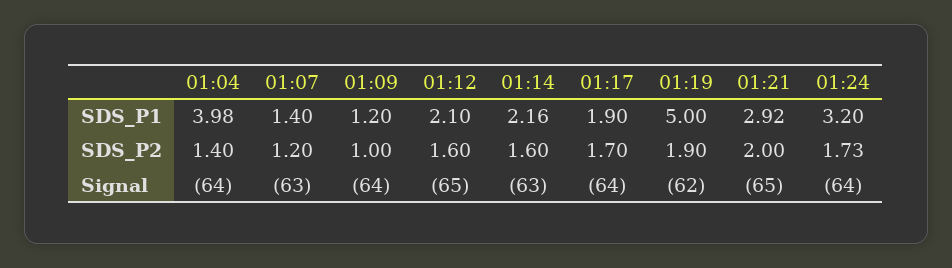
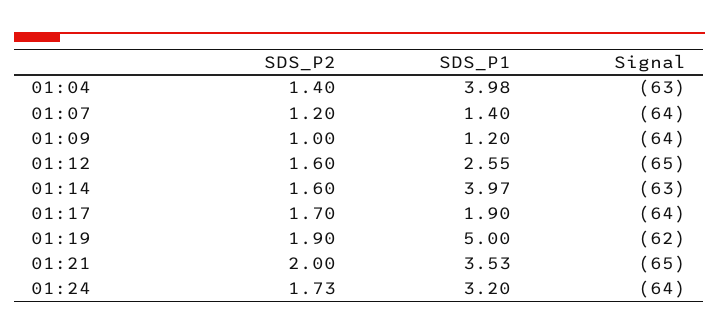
  {
    "01:04": {
      "SDS_P1": 3.98,
      "SDS_P2": 1.4,
-     "Signal": -64
+     "Signal": -63
    },
    "01:07": {
      "SDS_P1": 1.4,
      "SDS_P2": 1.2,
-     "Signal": -63
+     "Signal": -64
    },
    "01:09": {
      "SDS_P1": 1.2,
      "SDS_P2": 1,
      "Signal": -64
    },
    "01:12": {
-     "SDS_P1": 2.1,
+     "SDS_P1": 2.55,
      "SDS_P2": 1.6,
      "Signal": -65
    },
    "01:14": {
-     "SDS_P1": 2.16,
+     "SDS_P1": 3.97,
      "SDS_P2": 1.6,
      "Signal": -63
    },
    "01:17": {
      "SDS_P1": 1.9,
      "SDS_P2": 1.7,
      "Signal": -64
    },
    "01:19": {
      "SDS_P1": 5,
      "SDS_P2": 1.9,
      "Signal": -62
    },
    "01:21": {
-     "SDS_P1": 2.92,
+     "SDS_P1": 3.53,
      "SDS_P2": 2,
      "Signal": -65
    },
    "01:24": {
      "SDS_P1": 3.2,
      "SDS_P2": 1.73,
      "Signal": -64
    }
  }

